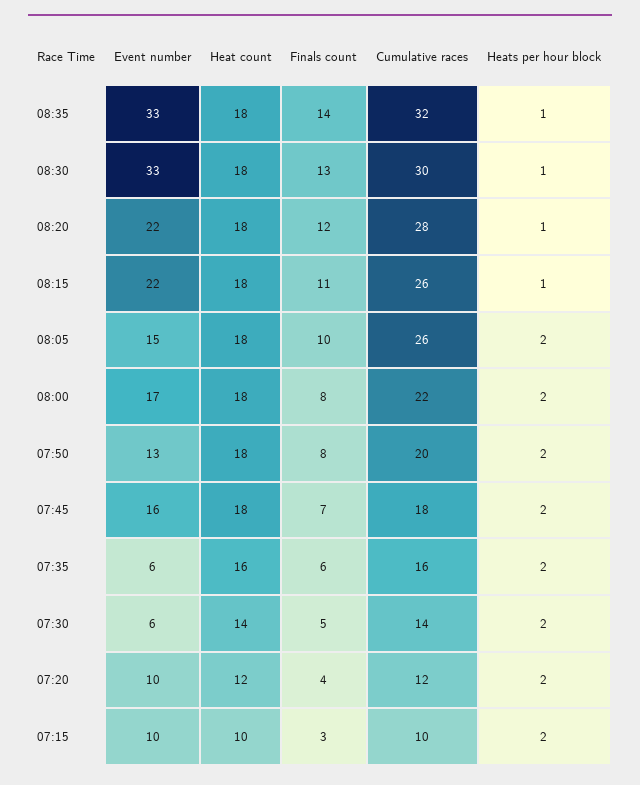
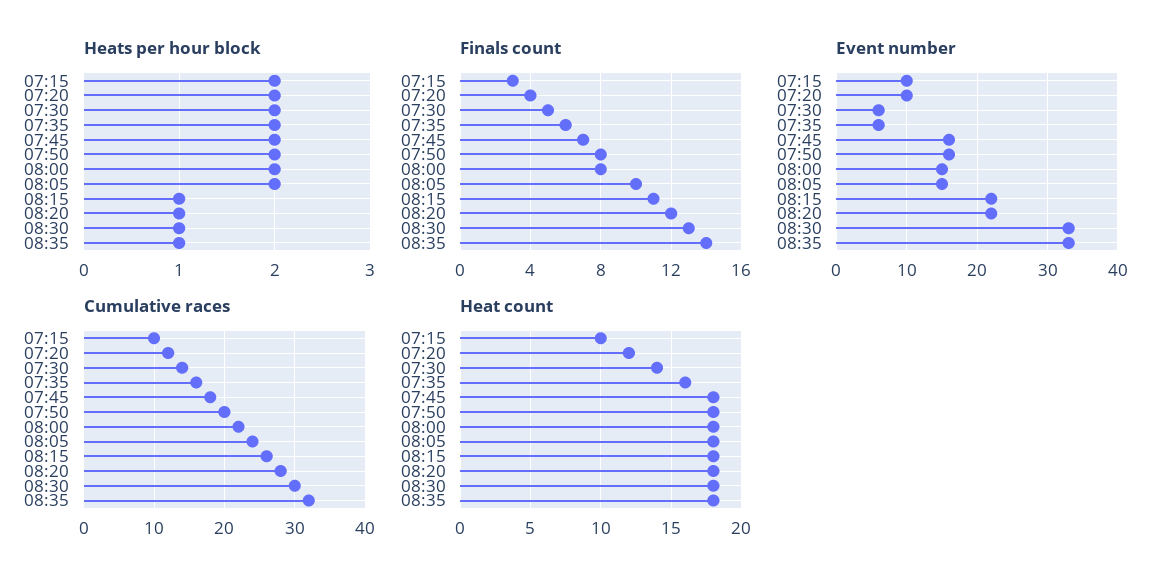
  {
    "Event number": {
      "08:35": 33,
      "08:30": 33,
      "08:20": 22,
      "08:15": 22,
      "08:05": 15,
-     "08:00": 17,
+     "08:00": 15,
-     "07:50": 13,
+     "07:50": 16,
      "07:45": 16,
      "07:35": 6,
      "07:30": 6,
      "07:20": 10,
      "07:15": 10
    },
    "Heat count": {
      "08:35": 18,
      "08:30": 18,
      "08:20": 18,
      "08:15": 18,
      "08:05": 18,
      "08:00": 18,
      "07:50": 18,
      "07:45": 18,
      "07:35": 16,
      "07:30": 14,
      "07:20": 12,
      "07:15": 10
    },
    "Finals count": {
      "08:35": 14,
      "08:30": 13,
      "08:20": 12,
      "08:15": 11,
      "08:05": 10,
      "08:00": 8,
      "07:50": 8,
      "07:45": 7,
      "07:35": 6,
      "07:30": 5,
      "07:20": 4,
      "07:15": 3
    },
    "Cumulative races": {
      "08:35": 32,
      "08:30": 30,
      "08:20": 28,
      "08:15": 26,
-     "08:05": 26,
+     "08:05": 24,
      "08:00": 22,
      "07:50": 20,
      "07:45": 18,
      "07:35": 16,
      "07:30": 14,
      "07:20": 12,
      "07:15": 10
    },
    "Heats per hour block": {
      "08:35": 1,
      "08:30": 1,
      "08:20": 1,
      "08:15": 1,
      "08:05": 2,
      "08:00": 2,
      "07:50": 2,
      "07:45": 2,
      "07:35": 2,
      "07:30": 2,
      "07:20": 2,
      "07:15": 2
    }
  }

